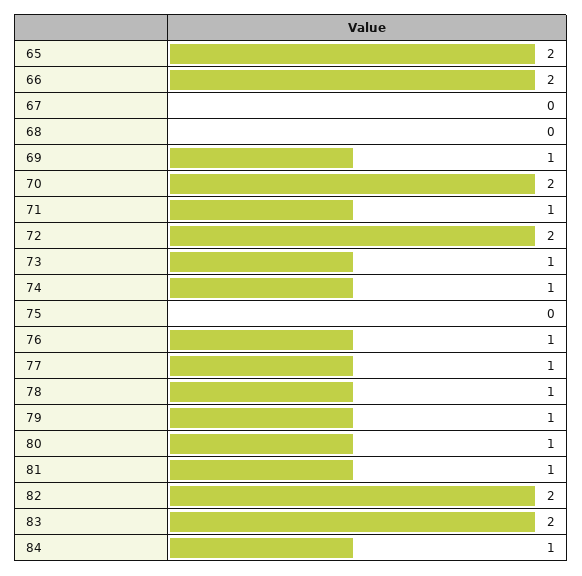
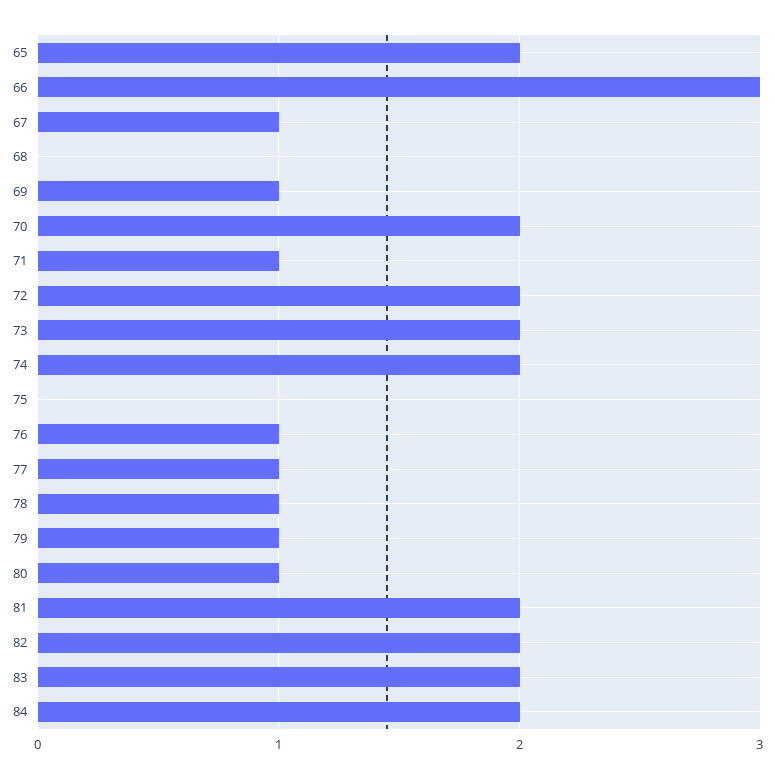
  {
    "65": 2,
-   "66": 2,
+   "66": 3,
-   "67": 0,
+   "67": 1,
    "68": 0,
    "69": 1,
    "70": 2,
    "71": 1,
    "72": 2,
-   "73": 1,
+   "73": 2,
-   "74": 1,
+   "74": 2,
    "75": 0,
    "76": 1,
    "77": 1,
    "78": 1,
    "79": 1,
    "80": 1,
-   "81": 1,
+   "81": 2,
    "82": 2,
    "83": 2,
-   "84": 1
+   "84": 2
  }

